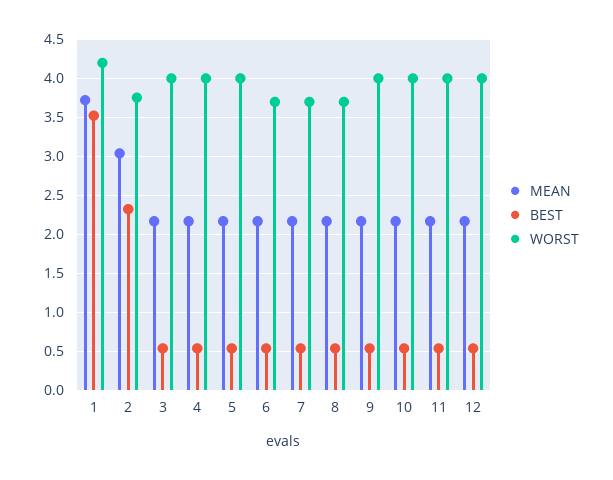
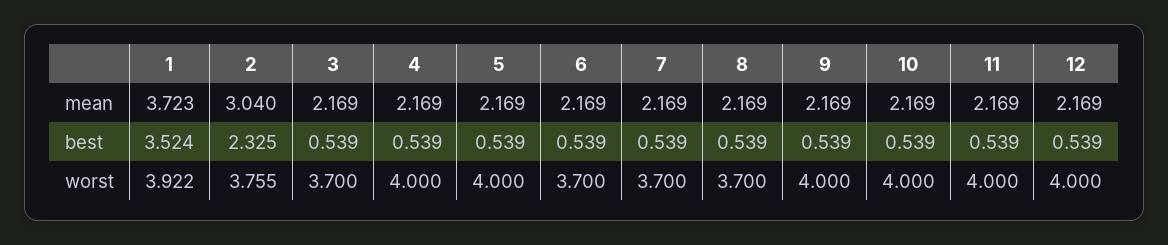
  {
    "MEAN": {
      "1": 3.723,
      "2": 3.04,
      "3": 2.169,
      "4": 2.169,
      "5": 2.169,
      "6": 2.169,
      "7": 2.169,
      "8": 2.169,
      "9": 2.169,
      "10": 2.169,
      "11": 2.169,
      "12": 2.169
    },
    "BEST": {
      "1": 3.524,
      "2": 2.325,
      "3": 0.539,
      "4": 0.539,
      "5": 0.539,
      "6": 0.539,
      "7": 0.539,
      "8": 0.539,
      "9": 0.539,
      "10": 0.539,
      "11": 0.539,
      "12": 0.539
    },
    "WORST": {
-     "1": 4.2,
+     "1": 3.922,
      "2": 3.755,
-     "3": 4,
+     "3": 3.7,
      "4": 4,
      "5": 4,
      "6": 3.7,
      "7": 3.7,
      "8": 3.7,
      "9": 4,
      "10": 4,
      "11": 4,
      "12": 4
    }
  }

